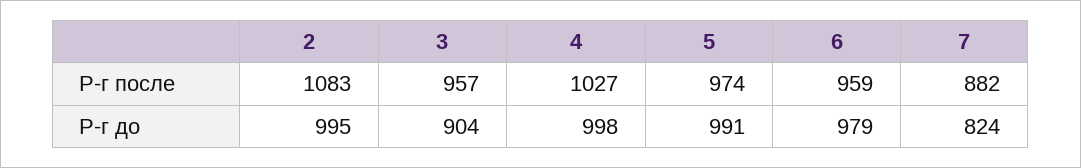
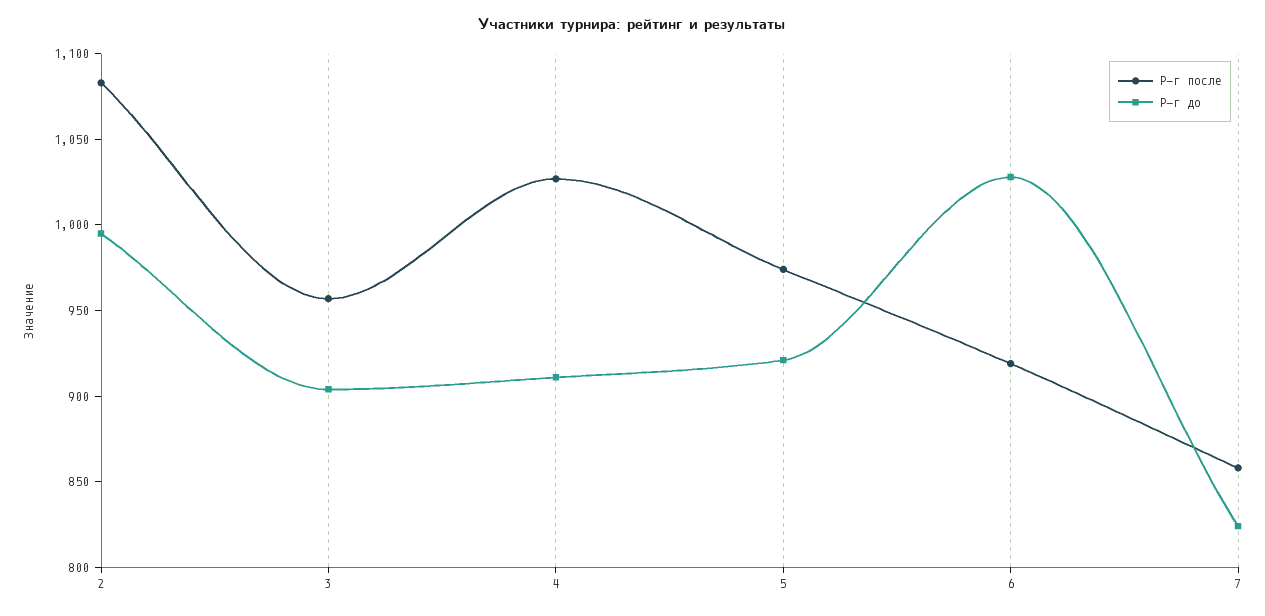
  {
    "Р-г после": {
      "2": 1083,
      "3": 957,
      "4": 1027,
      "5": 974,
-     "6": 959,
+     "6": 920,
-     "7": 882
+     "7": 860
    },
    "Р-г до": {
      "2": 995,
      "3": 904,
-     "4": 998,
+     "4": 910,
-     "5": 991,
+     "5": 920,
-     "6": 979,
+     "6": 1030,
      "7": 824
    }
  }

